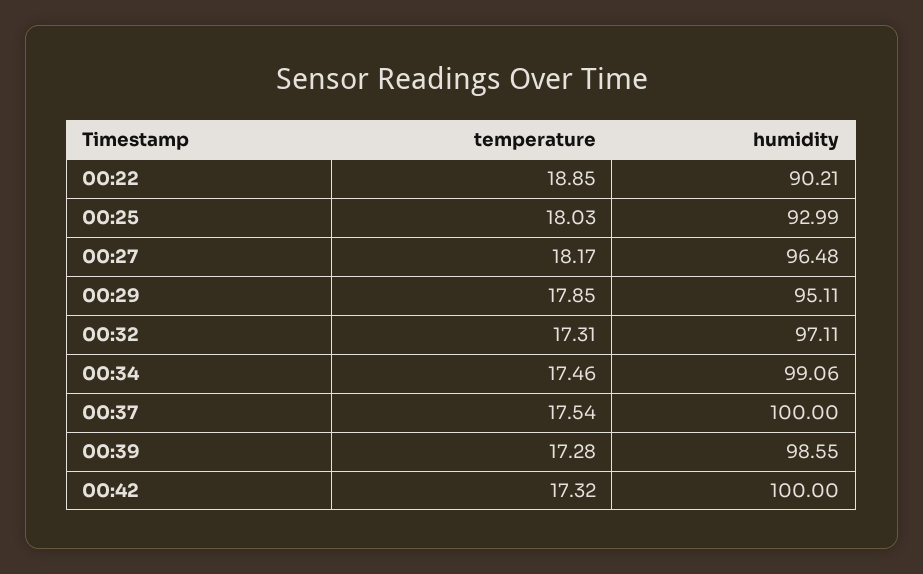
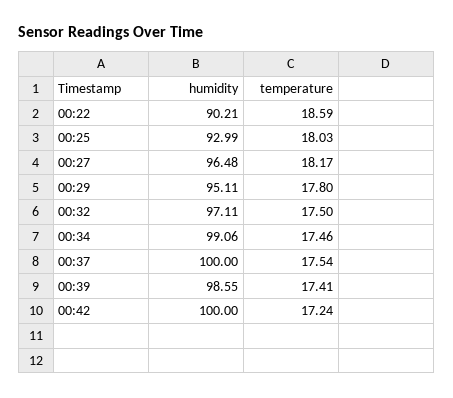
  {
    "temperature": {
-     "00:22": 18.85,
+     "00:22": 18.59,
      "00:25": 18.03,
      "00:27": 18.17,
-     "00:29": 17.85,
+     "00:29": 17.8,
-     "00:32": 17.31,
+     "00:32": 17.5,
      "00:34": 17.46,
      "00:37": 17.54,
-     "00:39": 17.28,
+     "00:39": 17.41,
-     "00:42": 17.32
+     "00:42": 17.24
    },
    "humidity": {
      "00:22": 90.21,
      "00:25": 92.99,
      "00:27": 96.48,
      "00:29": 95.11,
      "00:32": 97.11,
      "00:34": 99.06,
      "00:37": 100,
      "00:39": 98.55,
      "00:42": 100
    }
  }

